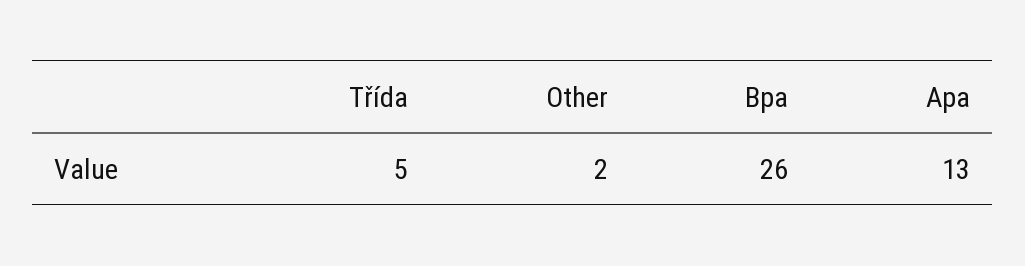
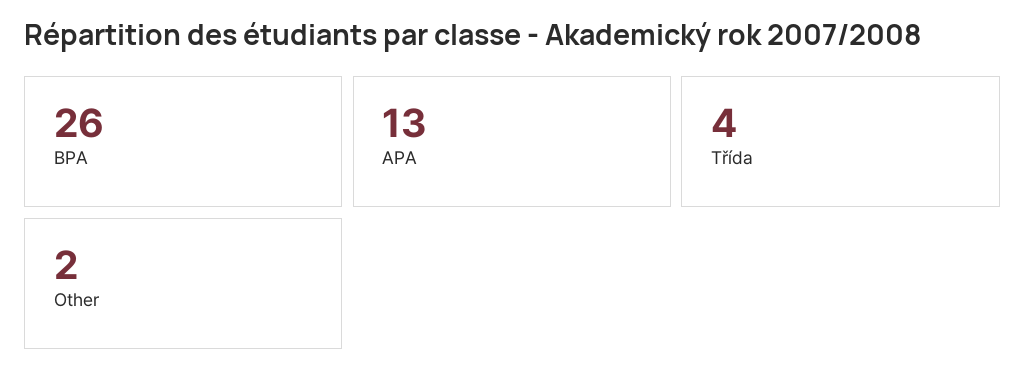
  {
-   "Třída": 5,
+   "Třída": 4,
    "Other": 2,
    "Bpa": 26,
    "Apa": 13
  }

